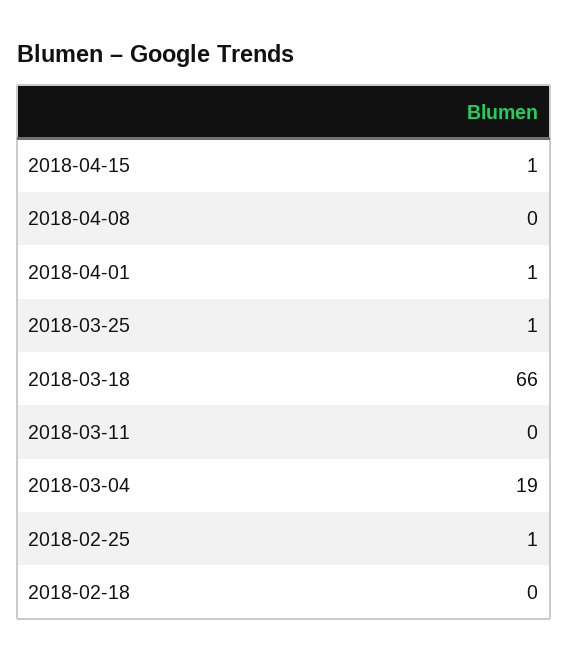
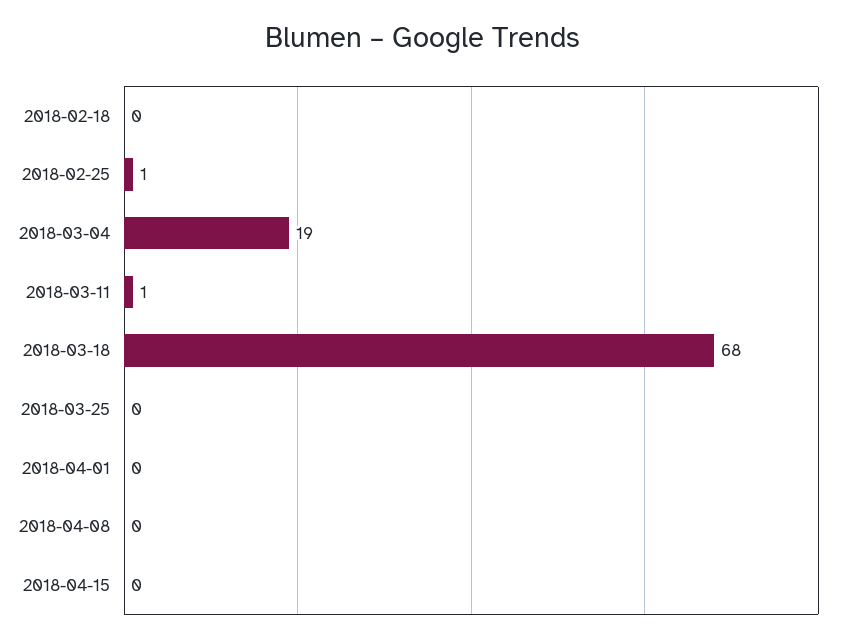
  {
-   "2018-04-15": 1,
+   "2018-04-15": 0,
    "2018-04-08": 0,
-   "2018-04-01": 1,
+   "2018-04-01": 0,
-   "2018-03-25": 1,
+   "2018-03-25": 0,
-   "2018-03-18": 66,
+   "2018-03-18": 68,
-   "2018-03-11": 0,
+   "2018-03-11": 1,
    "2018-03-04": 19,
    "2018-02-25": 1,
    "2018-02-18": 0
  }

